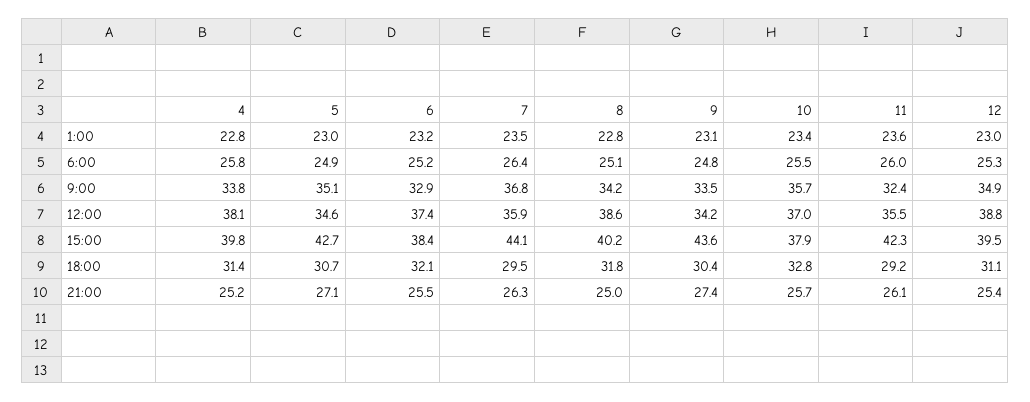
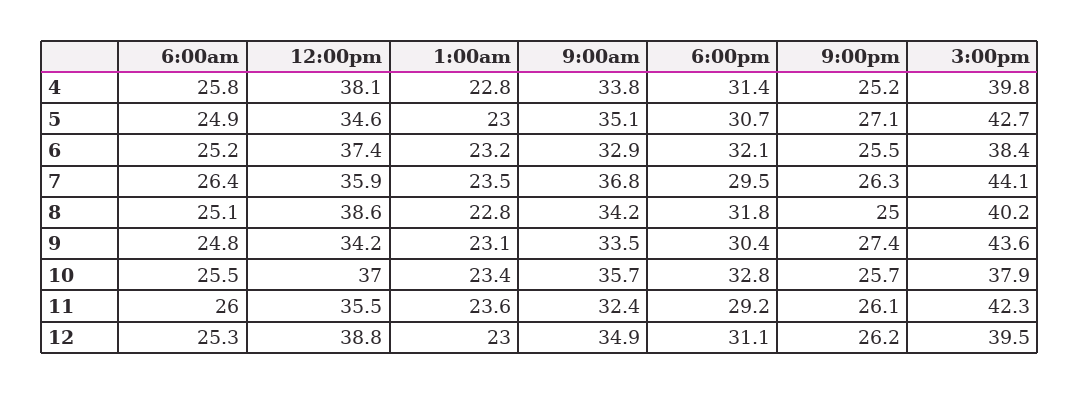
  {
    "4": {
      "1:00": 22.8,
      "6:00": 25.8,
      "9:00": 33.8,
      "12:00": 38.1,
      "15:00": 39.8,
      "18:00": 31.4,
      "21:00": 25.2
    },
    "5": {
      "1:00": 23,
      "6:00": 24.9,
      "9:00": 35.1,
      "12:00": 34.6,
      "15:00": 42.7,
      "18:00": 30.7,
      "21:00": 27.1
    },
    "6": {
      "1:00": 23.2,
      "6:00": 25.2,
      "9:00": 32.9,
      "12:00": 37.4,
      "15:00": 38.4,
      "18:00": 32.1,
      "21:00": 25.5
    },
    "7": {
      "1:00": 23.5,
      "6:00": 26.4,
      "9:00": 36.8,
      "12:00": 35.9,
      "15:00": 44.1,
      "18:00": 29.5,
      "21:00": 26.3
    },
    "8": {
      "1:00": 22.8,
      "6:00": 25.1,
      "9:00": 34.2,
      "12:00": 38.6,
      "15:00": 40.2,
      "18:00": 31.8,
      "21:00": 25
    },
    "9": {
      "1:00": 23.1,
      "6:00": 24.8,
      "9:00": 33.5,
      "12:00": 34.2,
      "15:00": 43.6,
      "18:00": 30.4,
      "21:00": 27.4
    },
    "10": {
      "1:00": 23.4,
      "6:00": 25.5,
      "9:00": 35.7,
      "12:00": 37,
      "15:00": 37.9,
      "18:00": 32.8,
      "21:00": 25.7
    },
    "11": {
      "1:00": 23.6,
      "6:00": 26,
      "9:00": 32.4,
      "12:00": 35.5,
      "15:00": 42.3,
      "18:00": 29.2,
      "21:00": 26.1
    },
    "12": {
      "1:00": 23,
      "6:00": 25.3,
      "9:00": 34.9,
      "12:00": 38.8,
      "15:00": 39.5,
      "18:00": 31.1,
-     "21:00": 25.4
+     "21:00": 26.2
    }
  }

